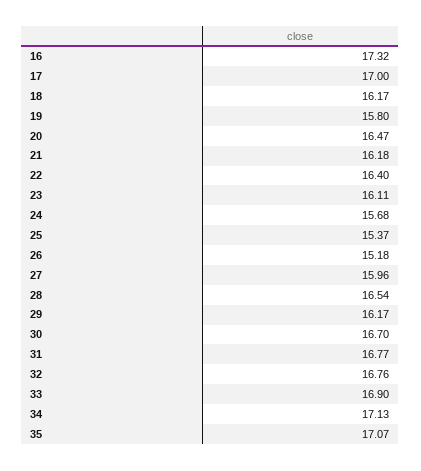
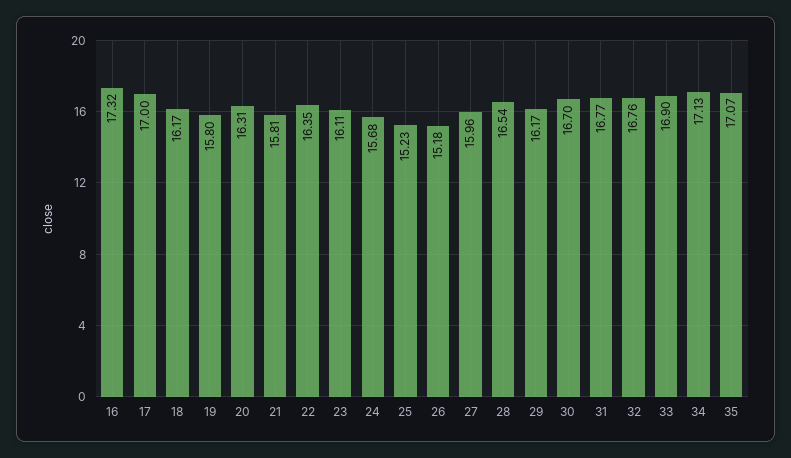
  {
    "16": 17.32,
    "17": 17,
    "18": 16.17,
    "19": 15.8,
-   "20": 16.47,
+   "20": 16.31,
-   "21": 16.18,
+   "21": 15.81,
-   "22": 16.4,
+   "22": 16.35,
    "23": 16.11,
    "24": 15.68,
-   "25": 15.37,
+   "25": 15.23,
    "26": 15.18,
    "27": 15.96,
    "28": 16.54,
    "29": 16.17,
    "30": 16.7,
    "31": 16.77,
    "32": 16.76,
    "33": 16.9,
    "34": 17.13,
    "35": 17.07
  }

